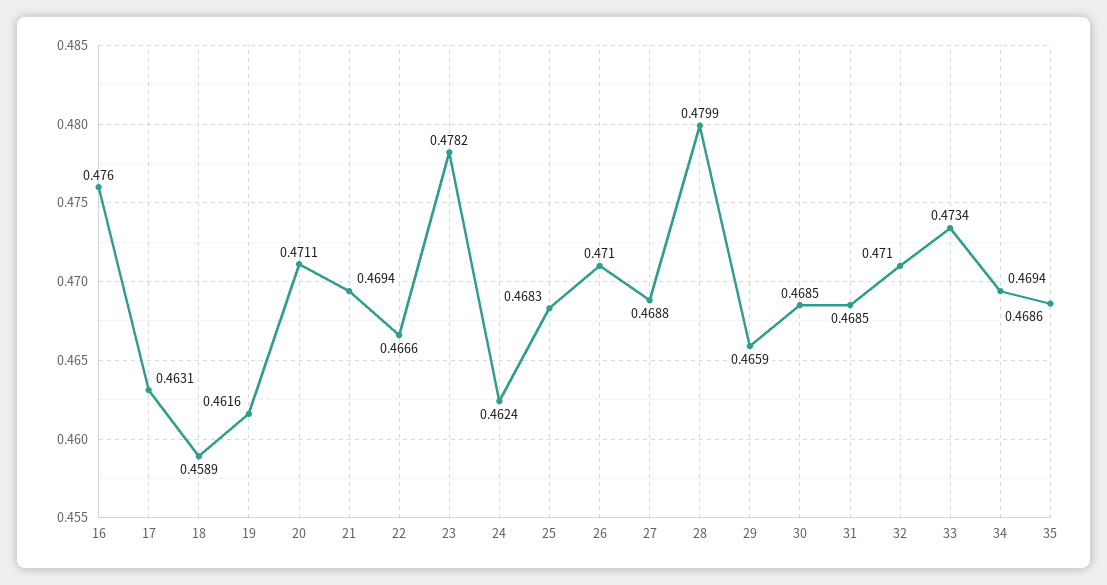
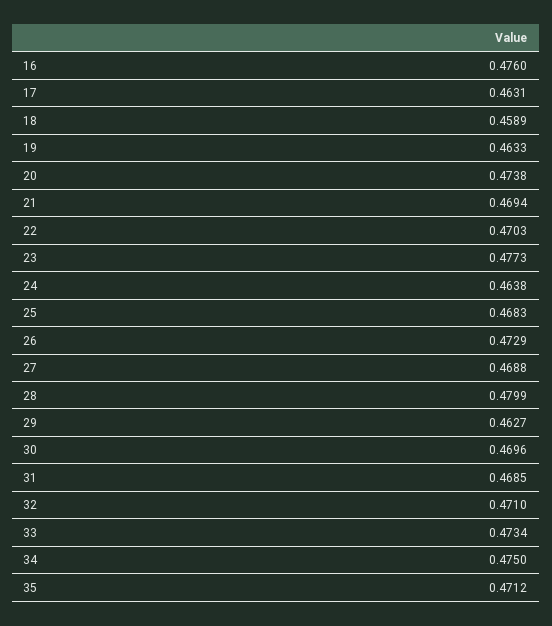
  {
    "16": 0.476,
    "17": 0.4631,
    "18": 0.4589,
-   "19": 0.4616,
+   "19": 0.4633,
-   "20": 0.4711,
+   "20": 0.4738,
    "21": 0.4694,
-   "22": 0.4666,
+   "22": 0.4703,
-   "23": 0.4782,
+   "23": 0.4773,
-   "24": 0.4624,
+   "24": 0.4638,
    "25": 0.4683,
-   "26": 0.471,
+   "26": 0.4729,
    "27": 0.4688,
    "28": 0.4799,
-   "29": 0.4659,
+   "29": 0.4627,
-   "30": 0.4685,
+   "30": 0.4696,
    "31": 0.4685,
    "32": 0.471,
    "33": 0.4734,
-   "34": 0.4694,
+   "34": 0.475,
-   "35": 0.4686
+   "35": 0.4712
  }

